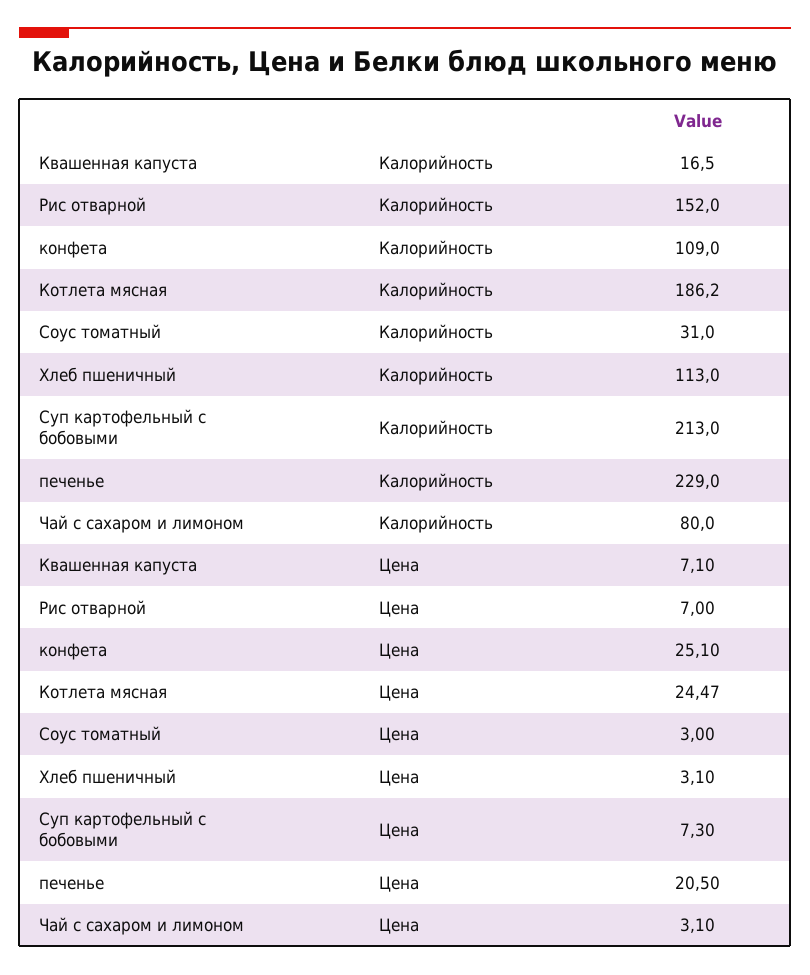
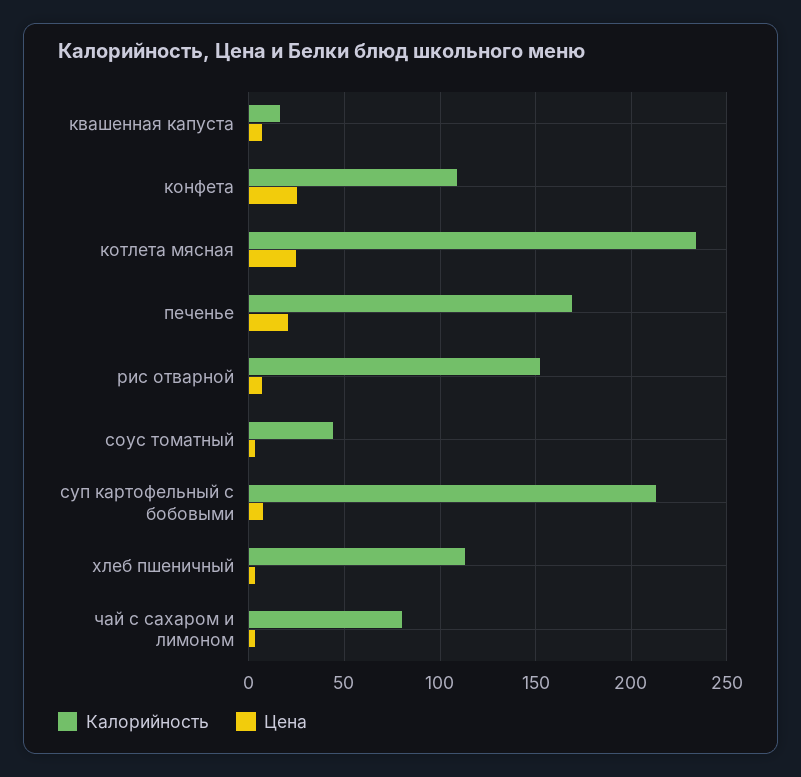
  {
    "Калорийность": {
      "Квашенная капуста": 16.5,
      "Рис отварной": 152,
      "конфета": 109,
-     "Котлета мясная": 186.2,
+     "Котлета мясная": 235,
-     "Соус томатный": 31,
+     "Соус томатный": 45,
      "Хлеб пшеничный": 113,
      "Суп картофельный с бобовыми": 213,
-     "печенье": 229,
+     "печенье": 170,
      "Чай с сахаром и лимоном": 80
    },
    "Цена": {
      "Квашенная капуста": 7.1,
      "Рис отварной": 7,
      "конфета": 25.1,
      "Котлета мясная": 24.47,
      "Соус томатный": 3,
      "Хлеб пшеничный": 3.1,
      "Суп картофельный с бобовыми": 7.3,
      "печенье": 20.5,
      "Чай с сахаром и лимоном": 3.1
    }
  }

